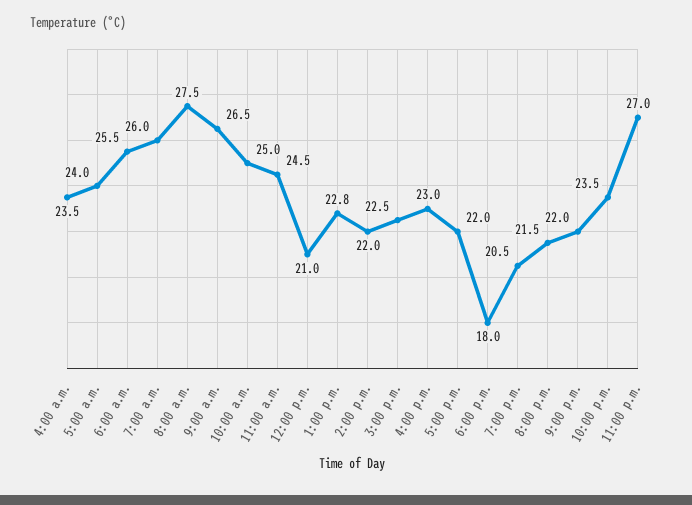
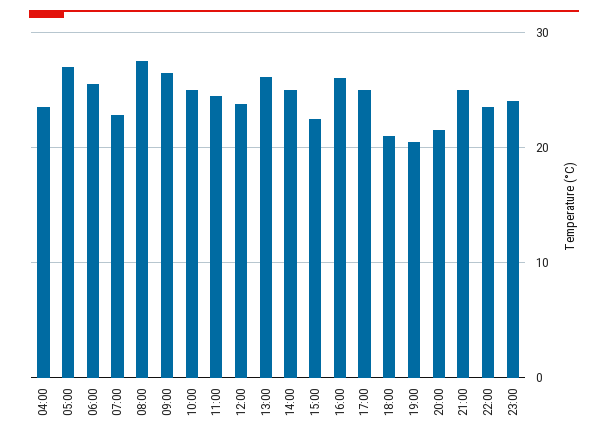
  {
    "4:00 a.m.": 23.5,
-   "5:00 a.m.": 24,
+   "5:00 a.m.": 27,
    "6:00 a.m.": 25.5,
-   "7:00 a.m.": 26,
+   "7:00 a.m.": 23,
    "8:00 a.m.": 27.5,
    "9:00 a.m.": 26.5,
    "10:00 a.m.": 25,
    "11:00 a.m.": 24.5,
-   "12:00 p.m.": 21,
+   "12:00 p.m.": 24,
-   "1:00 p.m.": 22.8,
+   "1:00 p.m.": 26,
-   "2:00 p.m.": 22,
+   "2:00 p.m.": 25,
    "3:00 p.m.": 22.5,
-   "4:00 p.m.": 23,
+   "4:00 p.m.": 26,
-   "5:00 p.m.": 22,
+   "5:00 p.m.": 25,
-   "6:00 p.m.": 18,
+   "6:00 p.m.": 21,
    "7:00 p.m.": 20.5,
    "8:00 p.m.": 21.5,
-   "9:00 p.m.": 22,
+   "9:00 p.m.": 25,
    "10:00 p.m.": 23.5,
-   "11:00 p.m.": 27
+   "11:00 p.m.": 24
  }

